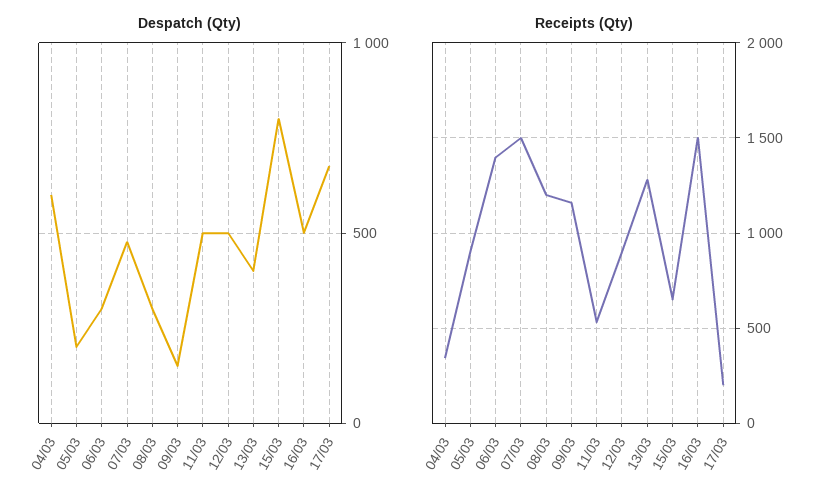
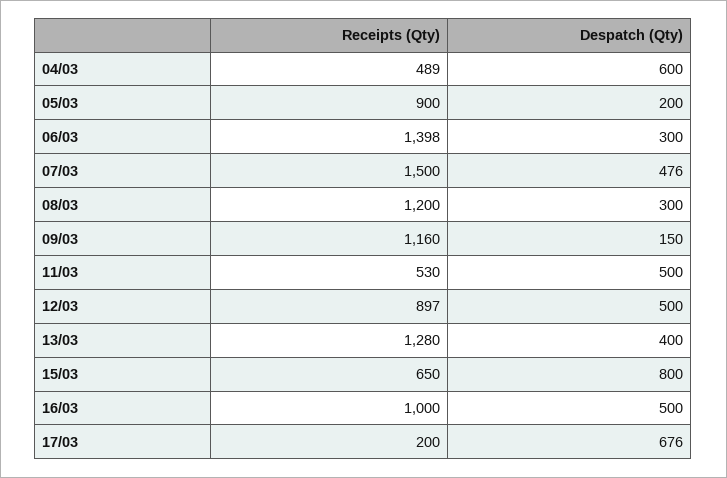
  {
    "Despatch (Qty)": {
      "04/03": 600,
      "05/03": 200,
      "06/03": 300,
      "07/03": 476,
      "08/03": 300,
      "09/03": 150,
      "11/03": 500,
      "12/03": 500,
      "13/03": 400,
      "15/03": 800,
      "16/03": 500,
      "17/03": 676
    },
    "Receipts (Qty)": {
-     "04/03": 350,
+     "04/03": 489,
      "05/03": 900,
      "06/03": 1398,
      "07/03": 1500,
      "08/03": 1200,
      "09/03": 1160,
      "11/03": 530,
      "12/03": 897,
      "13/03": 1280,
      "15/03": 650,
-     "16/03": 1500,
+     "16/03": 1000,
      "17/03": 200
    }
  }

